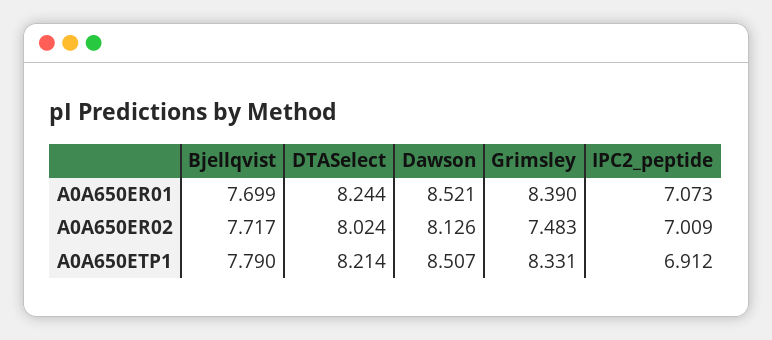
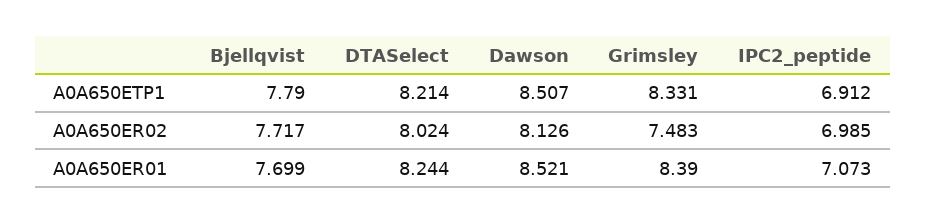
  {
    "Bjellqvist": {
      "A0A650ER01": 7.699,
      "A0A650ER02": 7.717,
      "A0A650ETP1": 7.79
    },
    "DTASelect": {
      "A0A650ER01": 8.244,
      "A0A650ER02": 8.024,
      "A0A650ETP1": 8.214
    },
    "Dawson": {
      "A0A650ER01": 8.521,
      "A0A650ER02": 8.126,
      "A0A650ETP1": 8.507
    },
    "Grimsley": {
      "A0A650ER01": 8.39,
      "A0A650ER02": 7.483,
      "A0A650ETP1": 8.331
    },
    "IPC2_peptide": {
      "A0A650ER01": 7.073,
-     "A0A650ER02": 7.009,
+     "A0A650ER02": 6.985,
      "A0A650ETP1": 6.912
    }
  }

